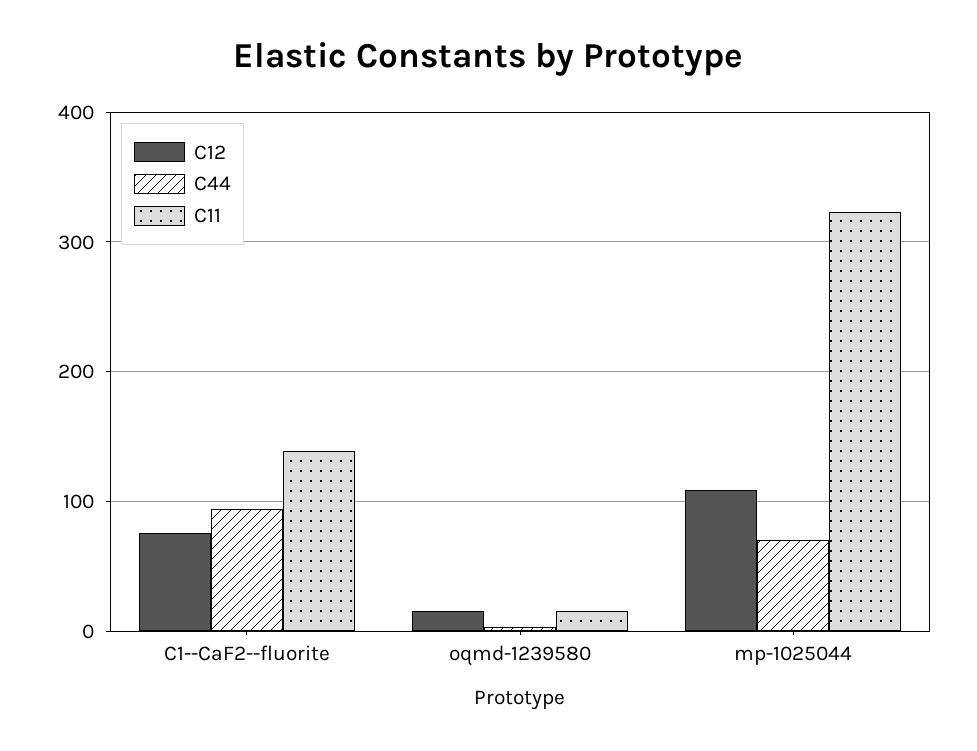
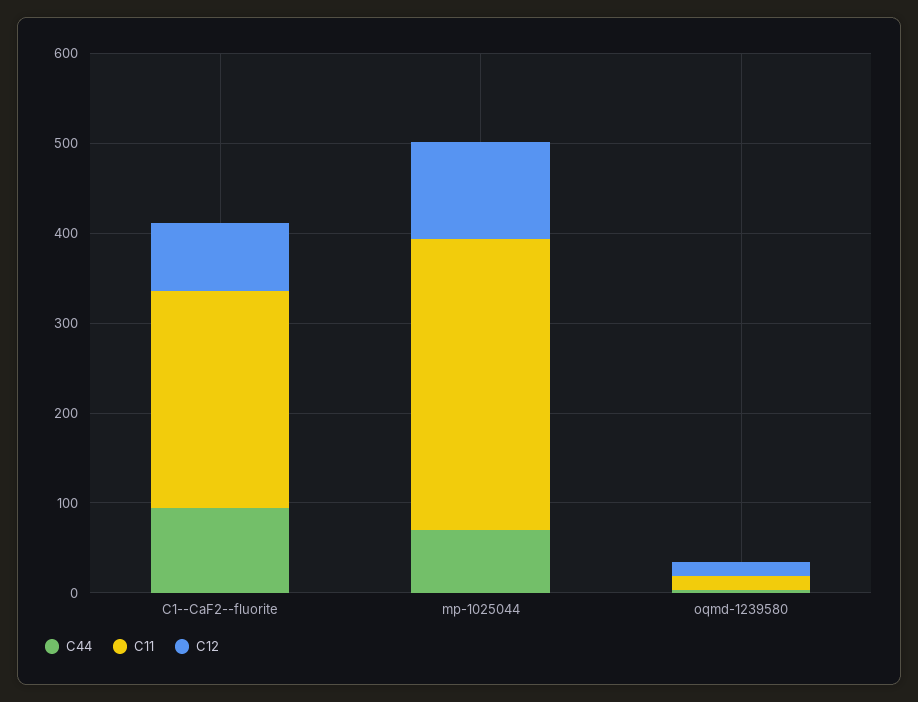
  {
    "C12": {
      "C1--CaF2--fluorite": 80,
      "oqmd-1239580": 20,
      "mp-1025044": 110
    },
    "C44": {
      "C1--CaF2--fluorite": 90,
      "oqmd-1239580": 0,
      "mp-1025044": 70
    },
    "C11": {
-     "C1--CaF2--fluorite": 140,
+     "C1--CaF2--fluorite": 240,
      "oqmd-1239580": 20,
      "mp-1025044": 320
    }
  }

